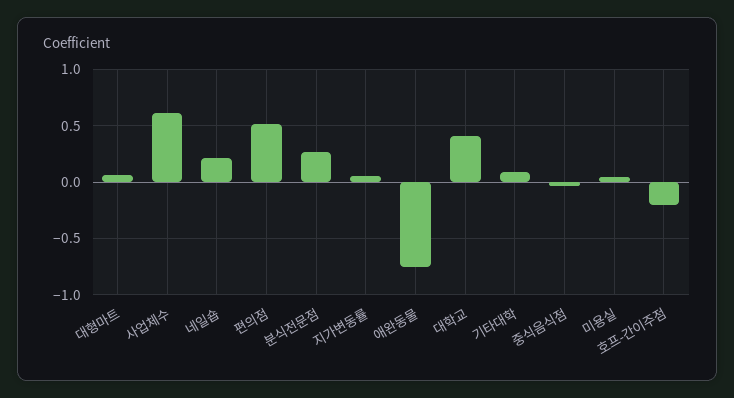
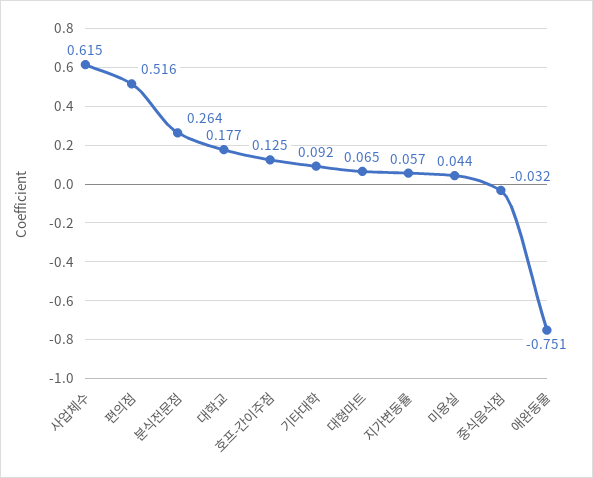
  {
    "대형마트": 0.065,
    "사업체수": 0.615,
-   "네일숍": 0.2,
    "편의점": 0.516,
    "분식전문점": 0.264,
    "지가변동률": 0.057,
    "애완동물": -0.751,
-   "대학교": 0.4,
+   "대학교": 0.177,
    "기타대학": 0.092,
    "중식음식점": -0.032,
    "미용실": 0.044,
-   "호프-간이주점": -0.2
+   "호프-간이주점": 0.125
  }

